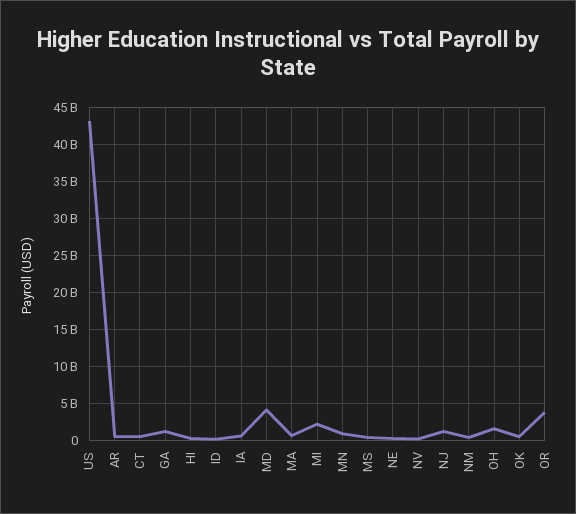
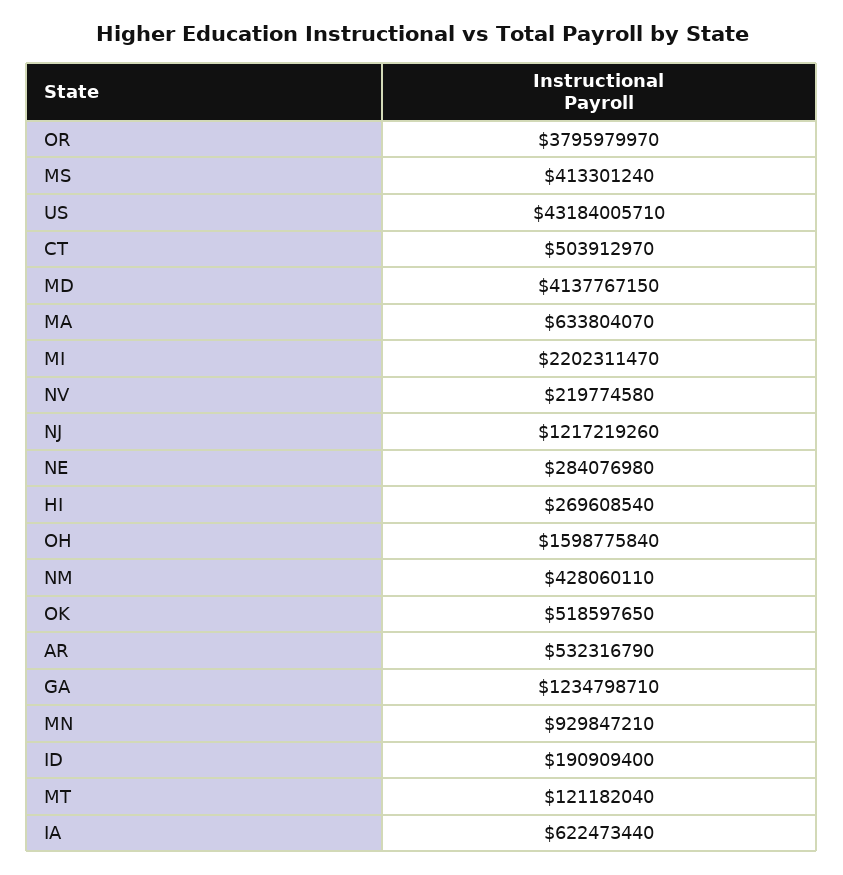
  {
    "US": 43184005710,
    "AR": 532316790,
    "CT": 503912970,
    "GA": 1234798710,
    "HI": 269608540,
    "ID": 190909400,
    "IA": 622473440,
    "MD": 4137767150,
    "MA": 633804070,
    "MI": 2202311470,
    "MN": 929847210,
    "MS": 413301240,
    "NE": 284076980,
    "NV": 219774580,
    "NJ": 1217219260,
    "NM": 428060110,
    "OH": 1598775840,
    "OK": 518597650,
-   "OR": 3795979970
+   "OR": 3795979970,
+   "MT": 121182040
  }

